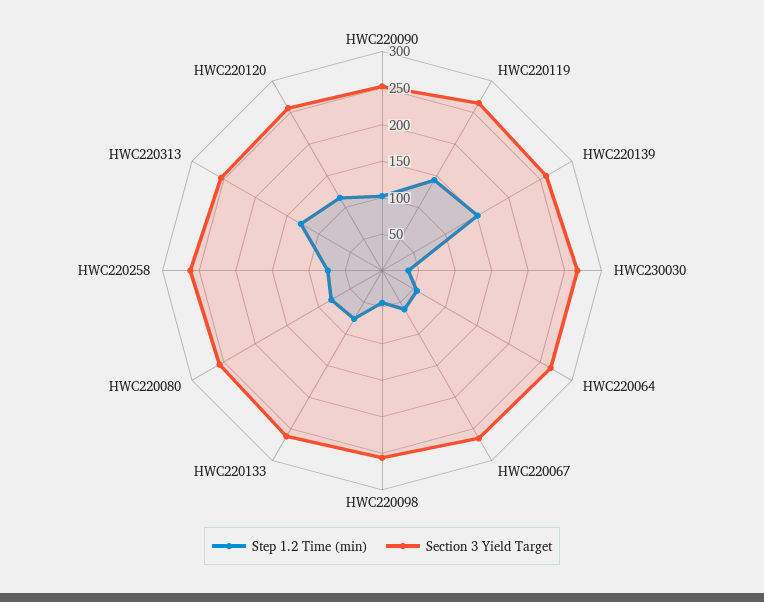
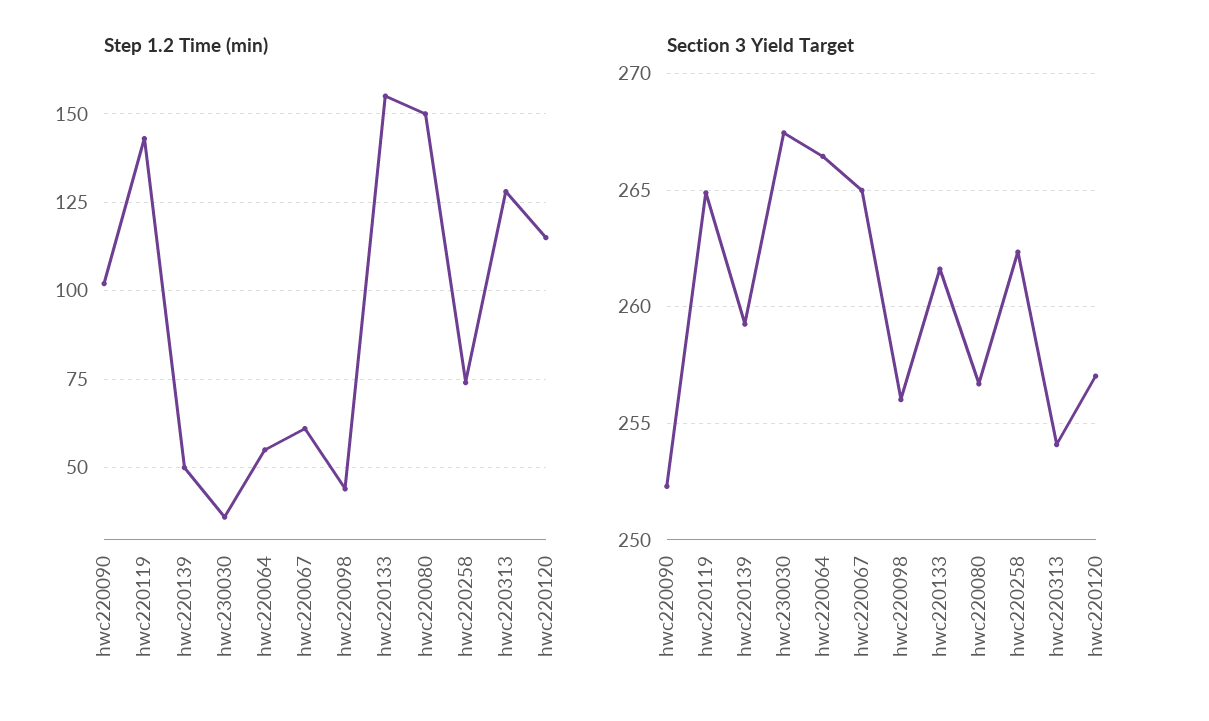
  {
    "Step 1.2 Time (min)": {
      "HWC220090": 100,
      "HWC220119": 145,
-     "HWC220139": 150,
+     "HWC220139": 50,
      "HWC230030": 35,
      "HWC220064": 55,
      "HWC220067": 60,
      "HWC220098": 45,
-     "HWC220133": 75,
+     "HWC220133": 155,
-     "HWC220080": 75,
+     "HWC220080": 150,
      "HWC220258": 75,
      "HWC220313": 130,
      "HWC220120": 115
    },
    "Section 3 Yield Target": {
      "HWC220090": 252.5,
      "HWC220119": 265,
      "HWC220139": 259.5,
      "HWC230030": 267.5,
      "HWC220064": 266.5,
      "HWC220067": 265,
      "HWC220098": 256,
      "HWC220133": 261.5,
      "HWC220080": 256.5,
      "HWC220258": 262.5,
      "HWC220313": 254,
      "HWC220120": 257
    }
  }

